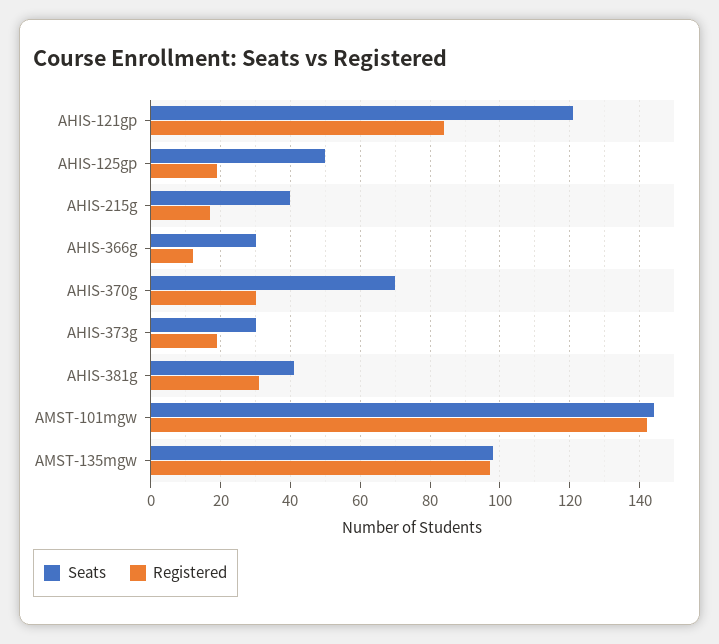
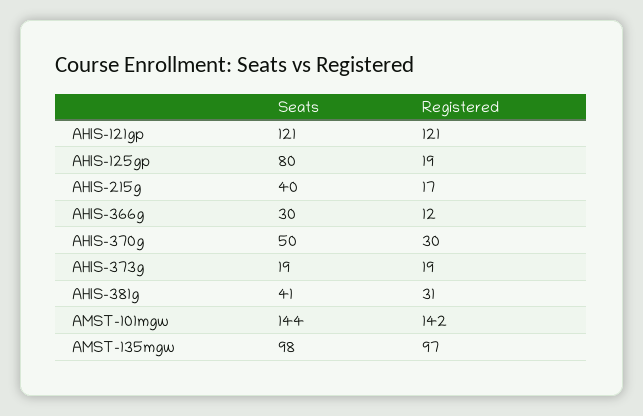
  {
    "Seats": {
      "AHIS-121gp": 121,
-     "AHIS-125gp": 50,
+     "AHIS-125gp": 80,
      "AHIS-215g": 40,
      "AHIS-366g": 30,
-     "AHIS-370g": 70,
+     "AHIS-370g": 50,
-     "AHIS-373g": 30,
+     "AHIS-373g": 19,
      "AHIS-381g": 41,
      "AMST-101mgw": 144,
      "AMST-135mgw": 98
    },
    "Registered": {
-     "AHIS-121gp": 85,
+     "AHIS-121gp": 121,
      "AHIS-125gp": 19,
      "AHIS-215g": 17,
      "AHIS-366g": 12,
      "AHIS-370g": 30,
      "AHIS-373g": 19,
      "AHIS-381g": 31,
      "AMST-101mgw": 142,
      "AMST-135mgw": 97
    }
  }

